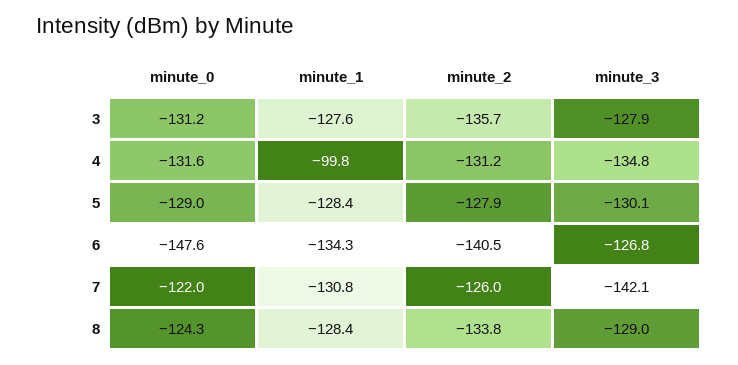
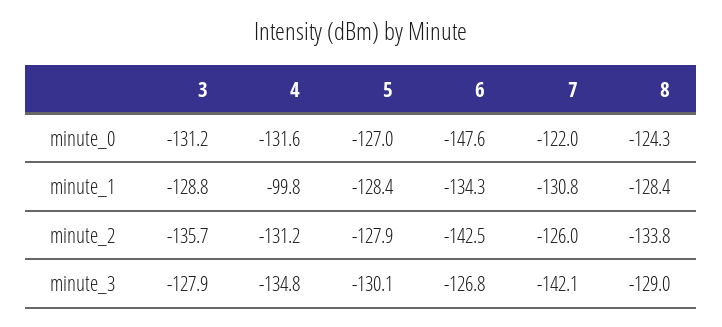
  {
    "minute_0": {
      "3": -131.2,
      "4": -131.6,
-     "5": -129,
+     "5": -127,
      "6": -147.6,
      "7": -122,
      "8": -124.3
    },
    "minute_1": {
-     "3": -127.6,
+     "3": -128.8,
      "4": -99.8,
      "5": -128.4,
      "6": -134.3,
      "7": -130.8,
      "8": -128.4
    },
    "minute_2": {
      "3": -135.7,
      "4": -131.2,
      "5": -127.9,
-     "6": -140.5,
+     "6": -142.5,
      "7": -126,
      "8": -133.8
    },
    "minute_3": {
      "3": -127.9,
      "4": -134.8,
      "5": -130.1,
      "6": -126.8,
      "7": -142.1,
      "8": -129
    }
  }

